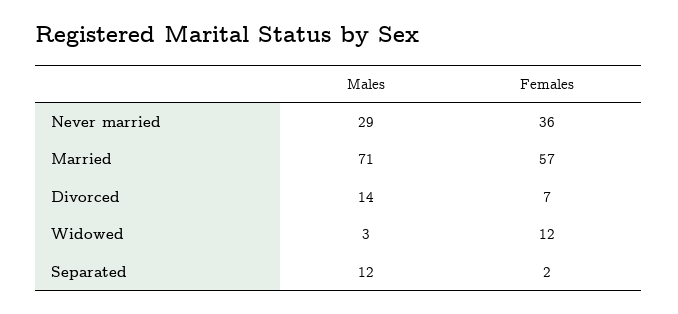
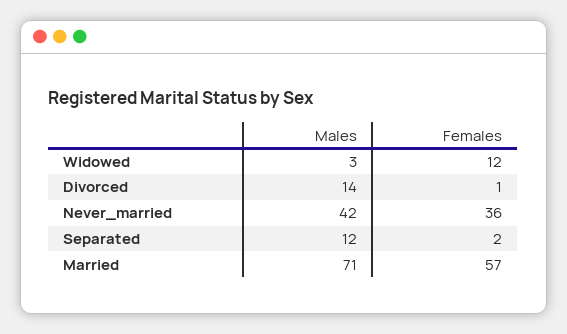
  {
    "Males": {
-     "Never married": 29,
+     "Never married": 42,
      "Married": 71,
      "Divorced": 14,
      "Widowed": 3,
      "Separated": 12
    },
    "Females": {
      "Never married": 36,
      "Married": 57,
-     "Divorced": 7,
+     "Divorced": 1,
      "Widowed": 12,
      "Separated": 2
    }
  }

